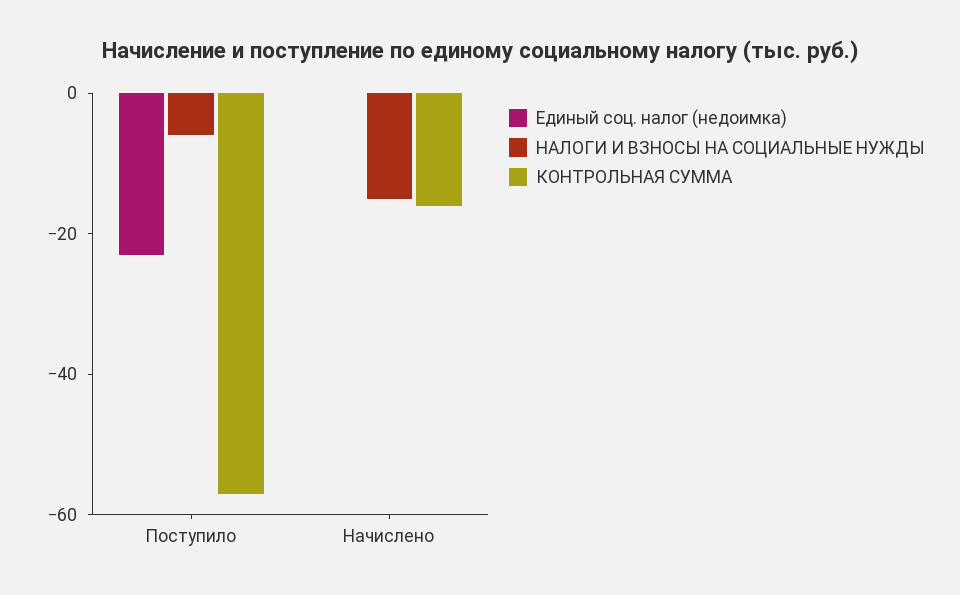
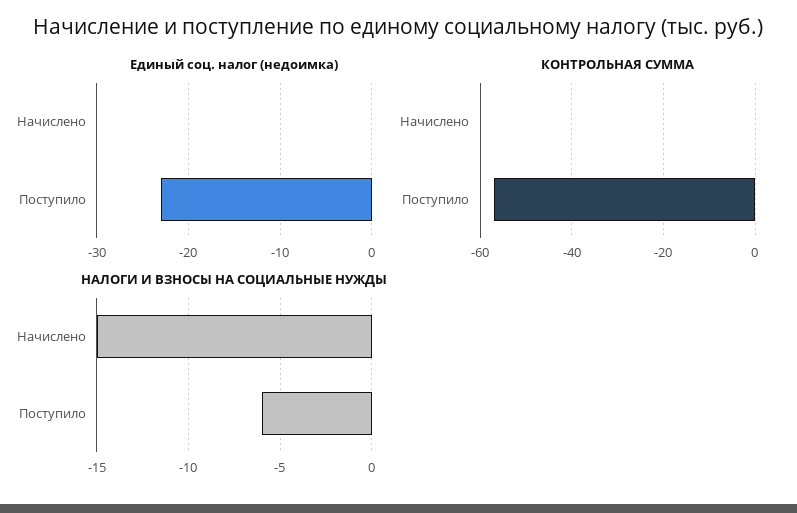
  {
    "Единый соц. налог (недоимка)": {
      "Поступило": -23,
      "Начислено": 0
    },
    "НАЛОГИ И ВЗНОСЫ НА СОЦИАЛЬНЫЕ НУЖДЫ": {
      "Поступило": -6,
      "Начислено": -15
    },
    "КОНТРОЛЬНАЯ СУММА": {
      "Поступило": -55,
-     "Начислено": -15
+     "Начислено": 0
    }
  }

